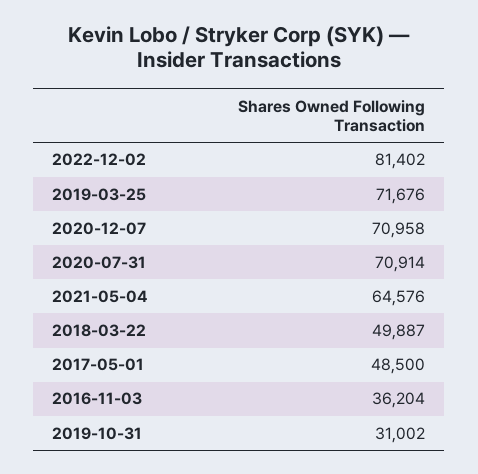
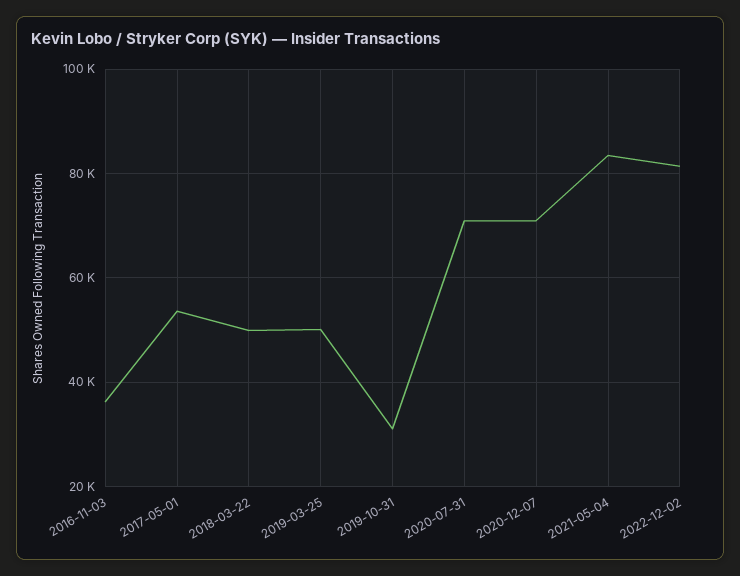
  {
    "2022-12-02": 81402,
-   "2019-03-25": 71676,
+   "2019-03-25": 50000,
    "2020-12-07": 70958,
    "2020-07-31": 70914,
-   "2021-05-04": 64576,
+   "2021-05-04": 84000,
    "2018-03-22": 49887,
-   "2017-05-01": 48500,
+   "2017-05-01": 54000,
    "2016-11-03": 36204,
    "2019-10-31": 31002
  }

